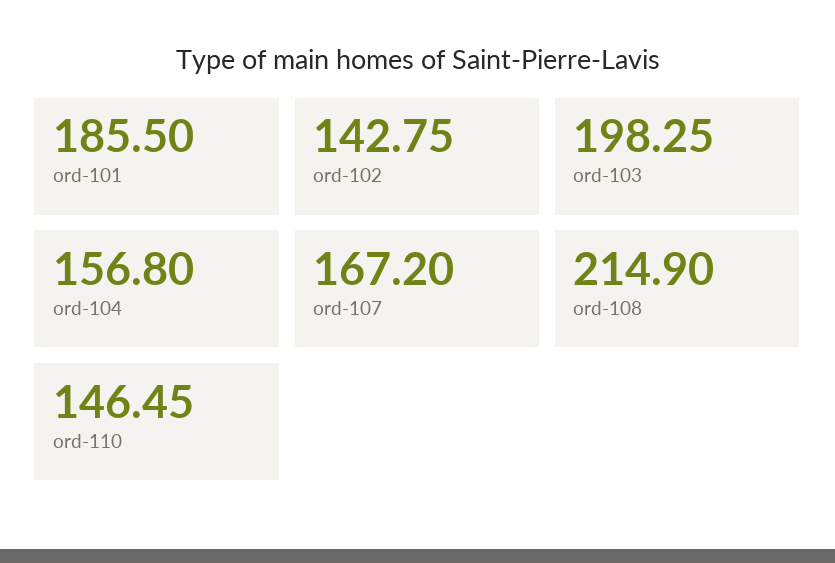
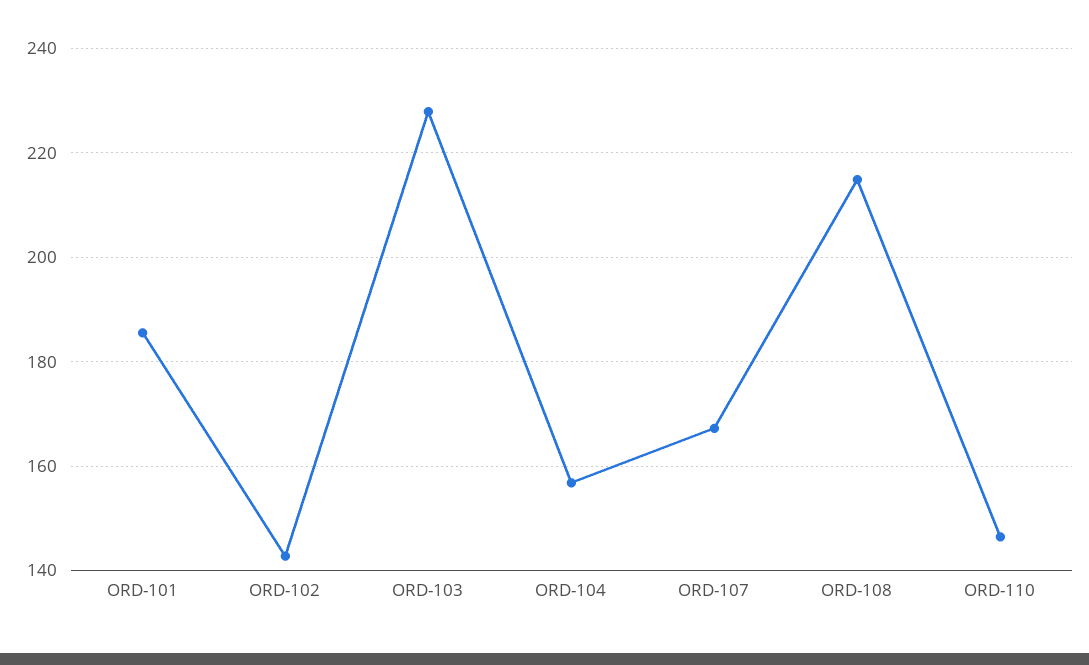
  {
    "ord-101": 185.5,
    "ord-102": 142.75,
-   "ord-103": 198.25,
+   "ord-103": 228,
    "ord-104": 156.8,
    "ord-107": 167.2,
    "ord-108": 214.9,
    "ord-110": 146.45
  }

